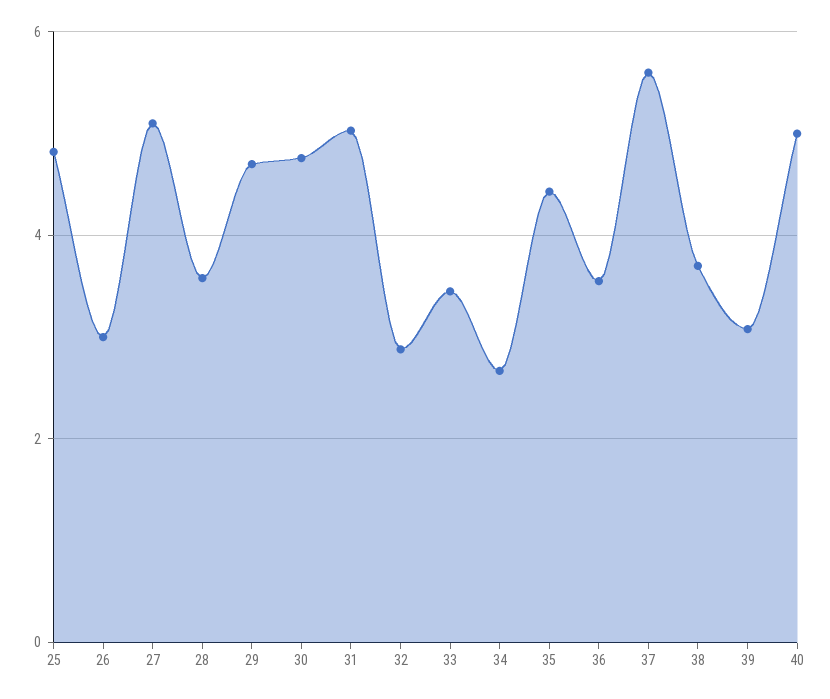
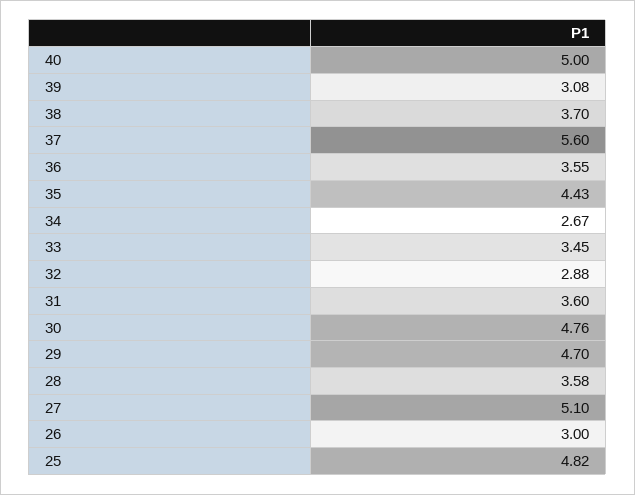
  {
    "25": 4.82,
    "26": 3,
    "27": 5.1,
    "28": 3.58,
    "29": 4.7,
    "30": 4.76,
-   "31": 5,
+   "31": 3.6,
    "32": 2.88,
    "33": 3.45,
    "34": 2.67,
    "35": 4.43,
    "36": 3.55,
    "37": 5.6,
    "38": 3.7,
    "39": 3.08,
    "40": 5
  }

